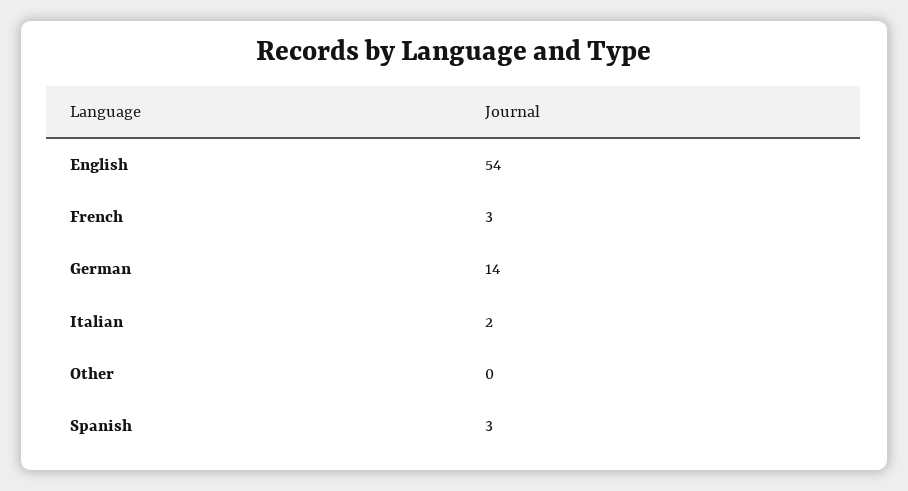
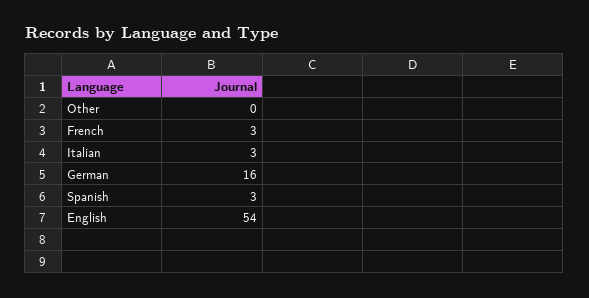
  {
    "English": 54,
    "French": 3,
-   "German": 14,
+   "German": 16,
-   "Italian": 2,
+   "Italian": 3,
    "Other": 0,
    "Spanish": 3
  }

